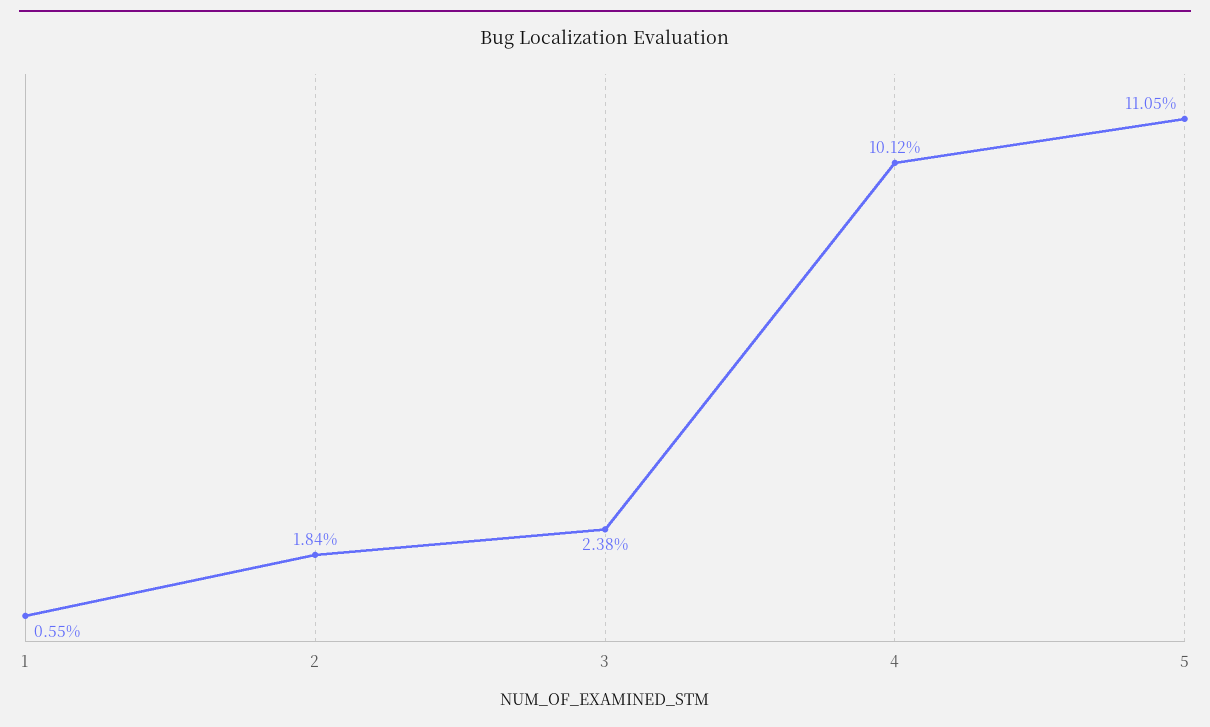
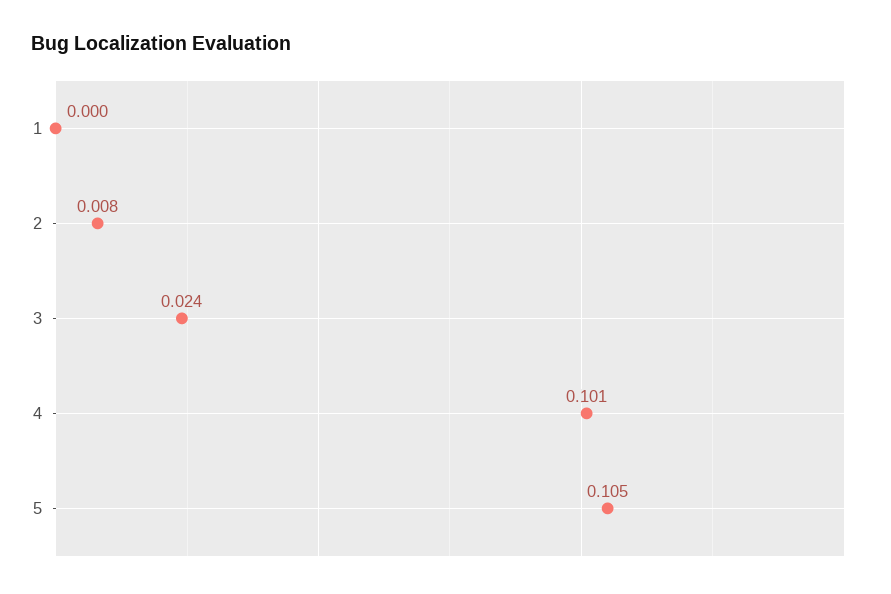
  {
-   "1": 0.0055,
+   "1": 0,
-   "2": 0.0184,
+   "2": 0.008,
    "3": 0.0238,
    "4": 0.1012,
-   "5": 0.1105
+   "5": 0.105
  }

